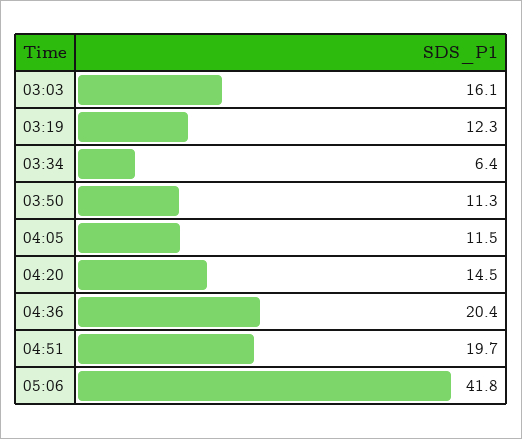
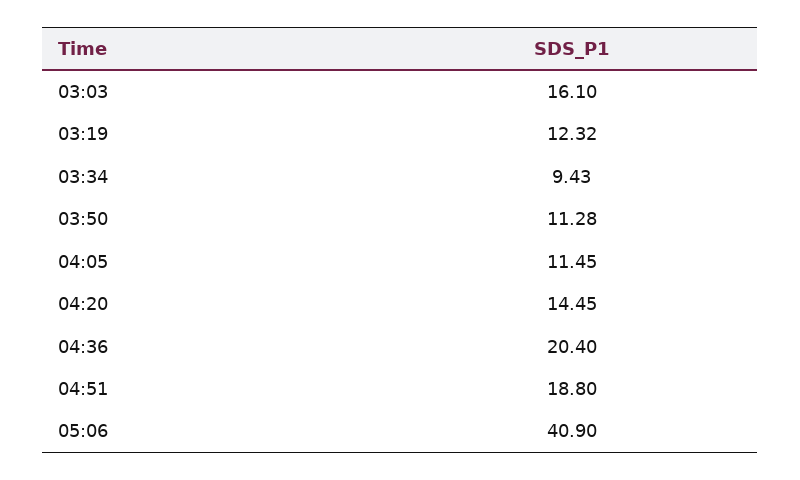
  {
    "03:03": 16.1,
    "03:19": 12.32,
-   "03:34": 6.4,
+   "03:34": 9.43,
    "03:50": 11.28,
    "04:05": 11.45,
    "04:20": 14.45,
    "04:36": 20.4,
-   "04:51": 19.7,
+   "04:51": 18.8,
-   "05:06": 41.8
+   "05:06": 40.9
  }

